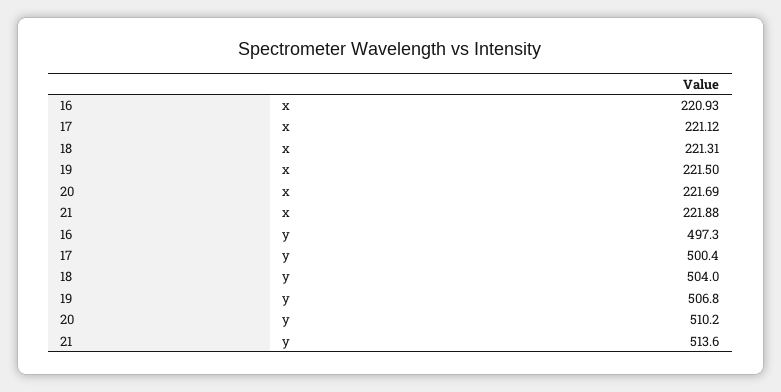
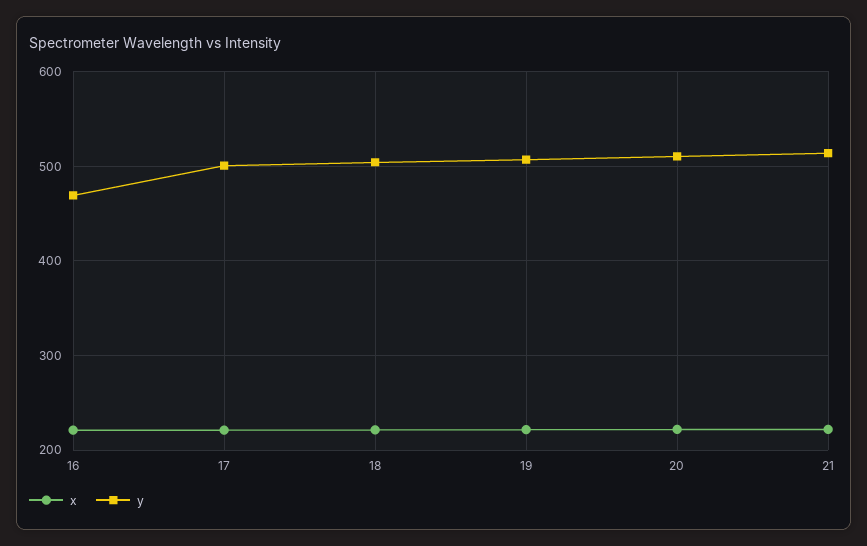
  {
    "x": {
      "16": 220.93,
      "17": 221.12,
      "18": 221.31,
      "19": 221.5,
      "20": 221.69,
      "21": 221.88
    },
    "y": {
-     "16": 497.3,
+     "16": 470,
      "17": 500.4,
      "18": 504,
      "19": 506.8,
      "20": 510.2,
      "21": 513.6
    }
  }

